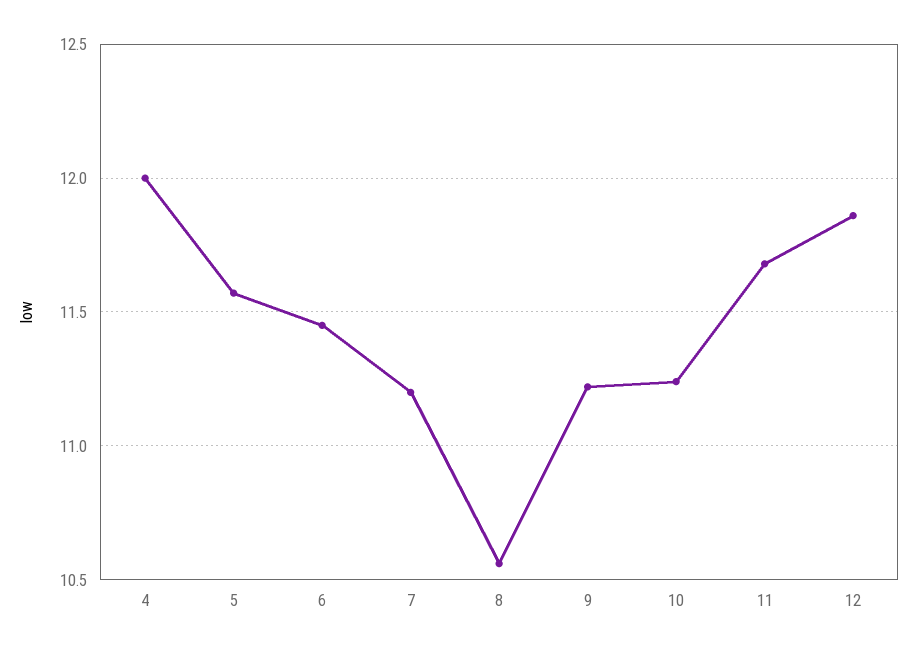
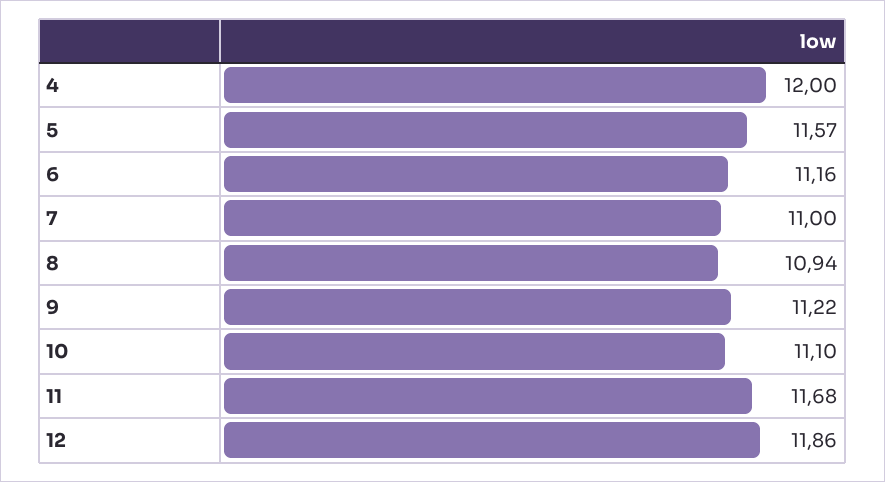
  {
    "4": 12,
    "5": 11.57,
-   "6": 11.45,
+   "6": 11.16,
-   "7": 11.2,
+   "7": 11,
-   "8": 10.55,
+   "8": 10.94,
    "9": 11.22,
-   "10": 11.25,
+   "10": 11.1,
    "11": 11.68,
    "12": 11.86
  }

